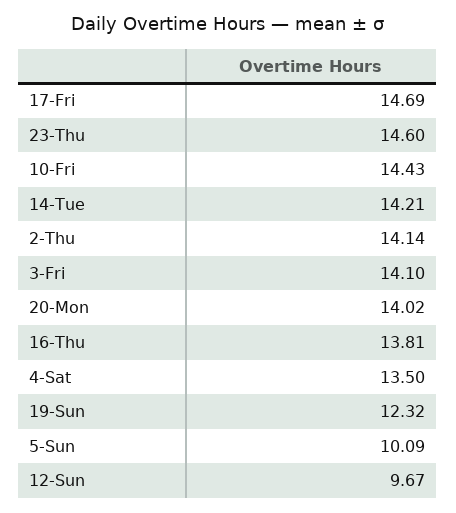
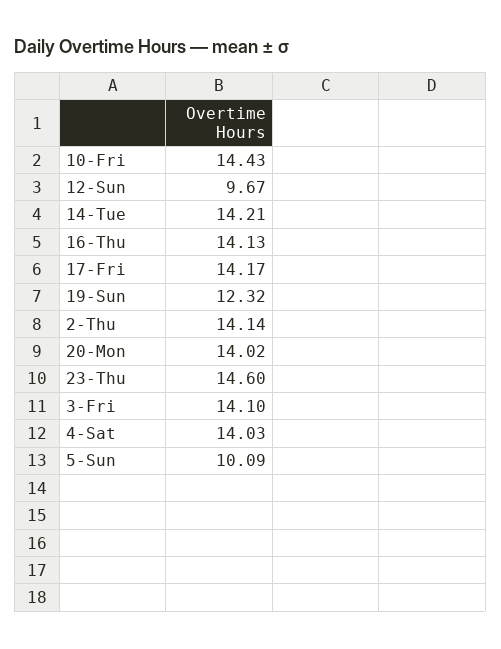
  {
-   "17-Fri": 14.69,
+   "17-Fri": 14.17,
    "23-Thu": 14.6,
    "10-Fri": 14.43,
    "14-Tue": 14.21,
    "2-Thu": 14.14,
    "3-Fri": 14.1,
    "20-Mon": 14.02,
-   "16-Thu": 13.81,
+   "16-Thu": 14.13,
-   "4-Sat": 13.5,
+   "4-Sat": 14.03,
    "19-Sun": 12.32,
    "5-Sun": 10.09,
    "12-Sun": 9.67
  }

